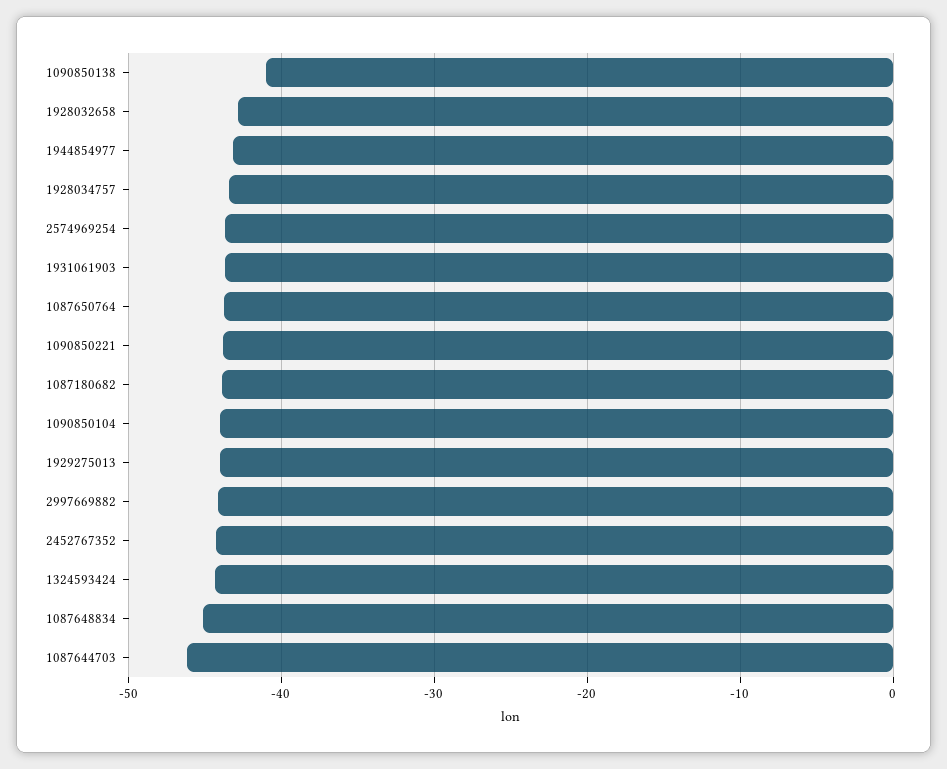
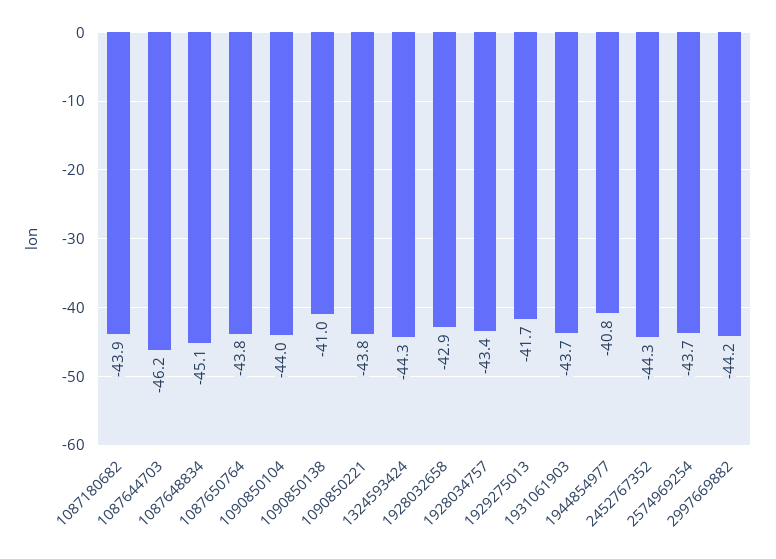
  {
    "1090850138": -41,
    "1928032658": -42.9,
-   "1944854977": -43,
+   "1944854977": -40.8,
    "1928034757": -43.4,
    "2574969254": -43.7,
    "1931061903": -43.7,
    "1087650764": -43.8,
    "1090850221": -43.8,
    "1087180682": -43.9,
    "1090850104": -44,
-   "1929275013": -44,
+   "1929275013": -41.7,
    "2997669882": -44.2,
    "2452767352": -44.3,
    "1324593424": -44.3,
    "1087648834": -45.1,
    "1087644703": -46.2
  }

